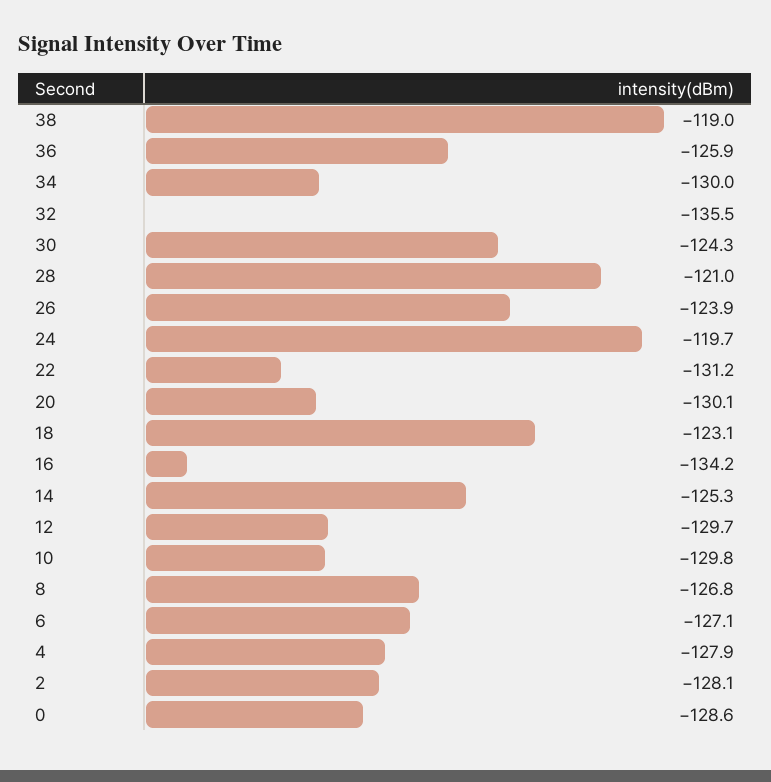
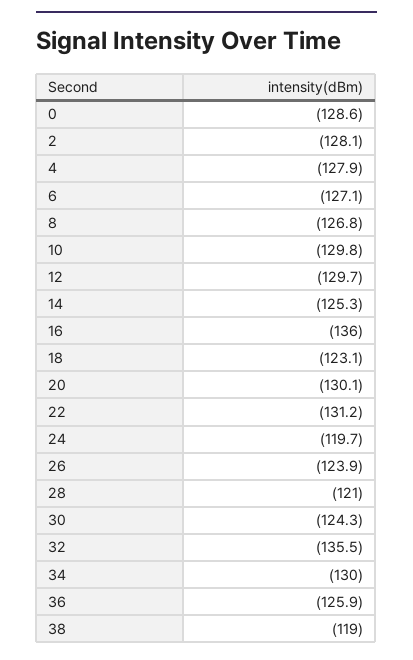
  {
    "38": -119,
    "36": -125.9,
    "34": -130,
    "32": -135.5,
    "30": -124.3,
    "28": -121,
    "26": -123.9,
    "24": -119.7,
    "22": -131.2,
    "20": -130.1,
    "18": -123.1,
-   "16": -134.2,
+   "16": -136,
    "14": -125.3,
    "12": -129.7,
    "10": -129.8,
    "8": -126.8,
    "6": -127.1,
    "4": -127.9,
    "2": -128.1,
    "0": -128.6
  }

